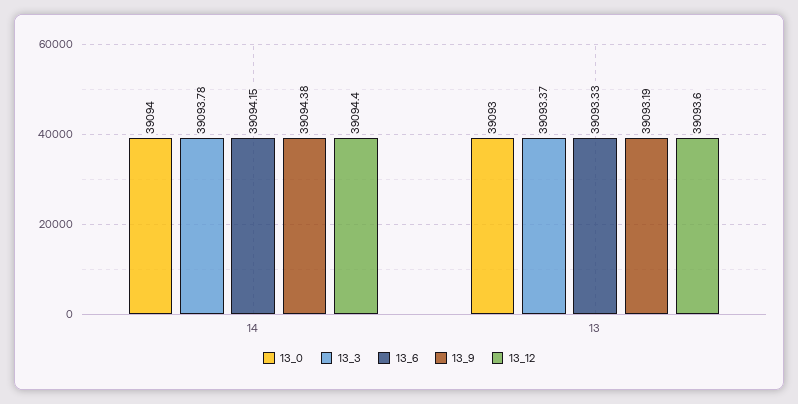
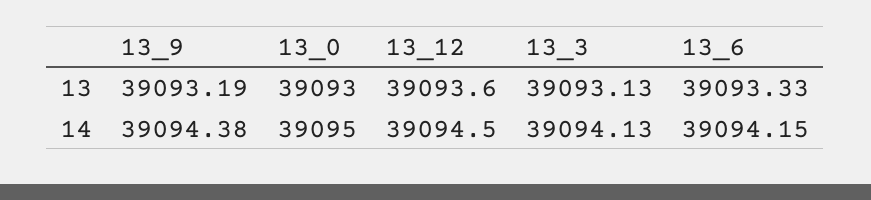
  {
    "13_0": {
-     "14": 39094,
+     "14": 39095,
      "13": 39093
    },
    "13_3": {
-     "14": 39093.78,
+     "14": 39094.13,
-     "13": 39093.37
+     "13": 39093.13
    },
    "13_6": {
      "14": 39094.15,
      "13": 39093.33
    },
    "13_9": {
      "14": 39094.38,
      "13": 39093.19
    },
    "13_12": {
-     "14": 39094.4,
+     "14": 39094.5,
      "13": 39093.6
    }
  }

